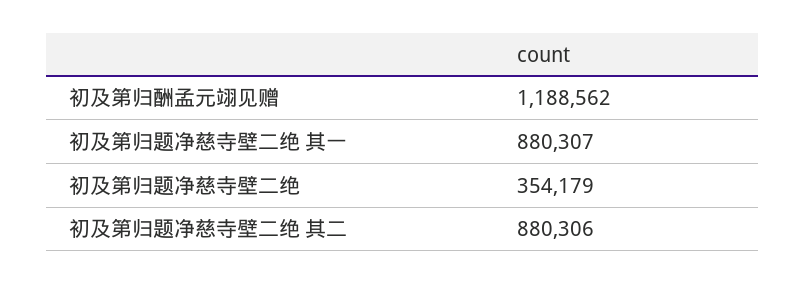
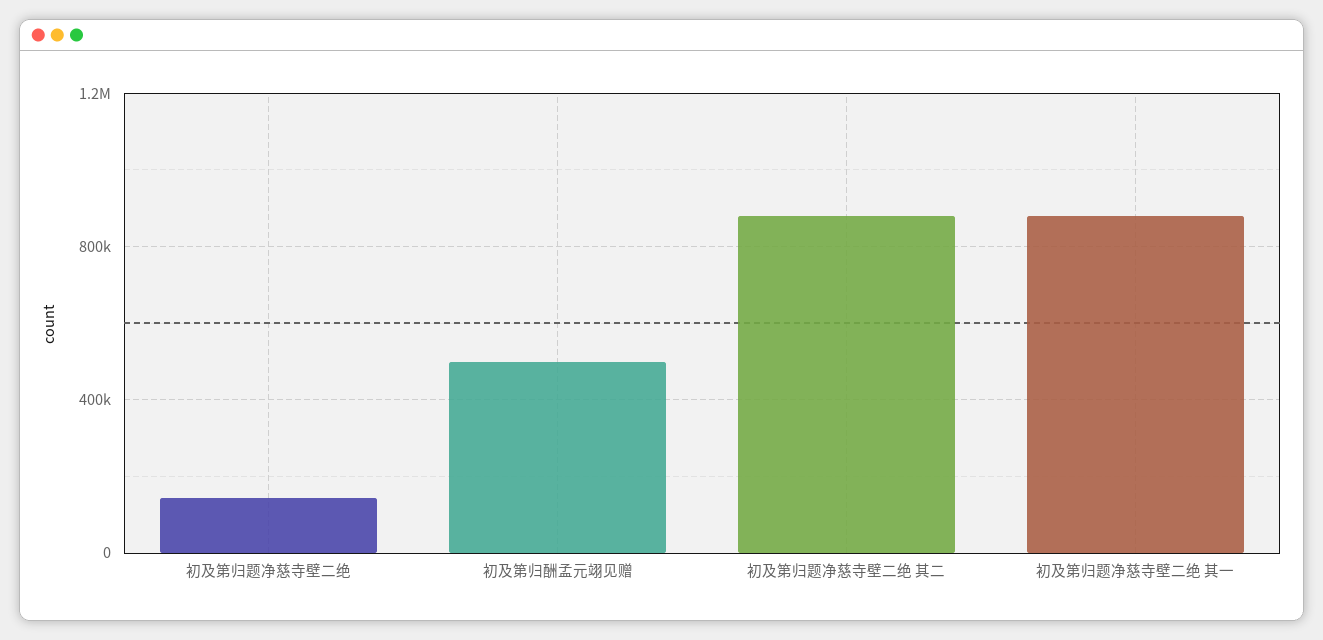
  {
-   "初及第归酬孟元翊见赠": 1188562,
+   "初及第归酬孟元翊见赠": 500000,
    "初及第归题净慈寺壁二绝 其一": 880307,
-   "初及第归题净慈寺壁二绝": 354179,
+   "初及第归题净慈寺壁二绝": 150000,
    "初及第归题净慈寺壁二绝 其二": 880306
  }

